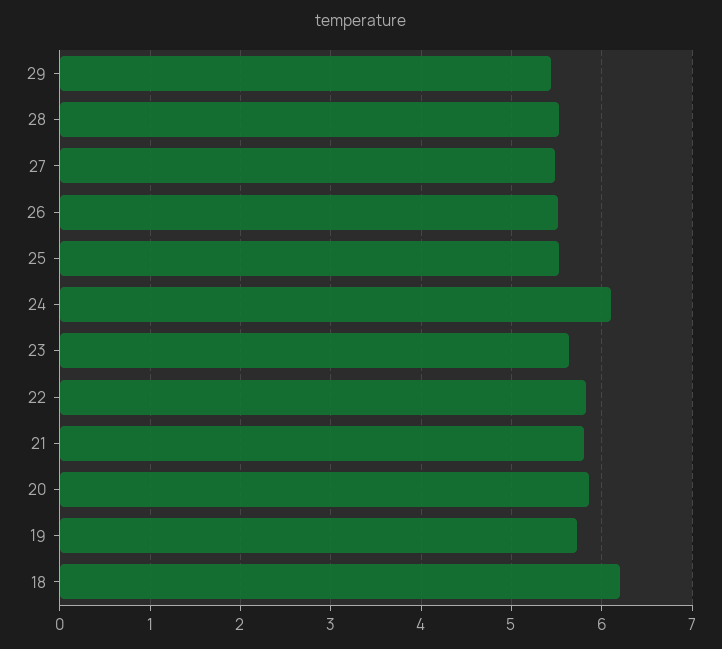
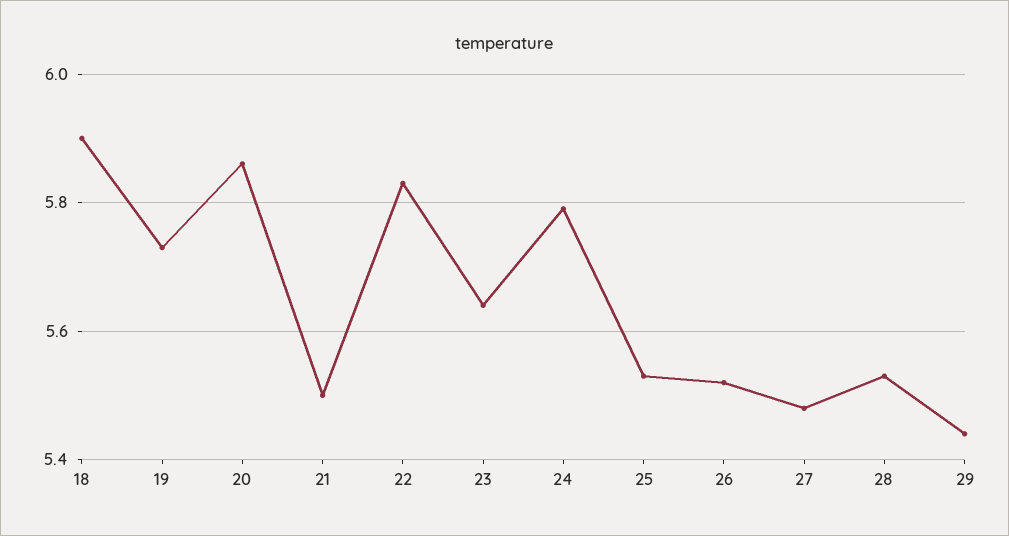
  {
    "29": 5.45,
    "28": 5.55,
    "27": 5.5,
    "26": 5.5,
    "25": 5.55,
-   "24": 6.1,
+   "24": 5.8,
    "23": 5.65,
    "22": 5.85,
-   "21": 5.8,
+   "21": 5.5,
    "20": 5.85,
    "19": 5.75,
-   "18": 6.2
+   "18": 5.9
  }

